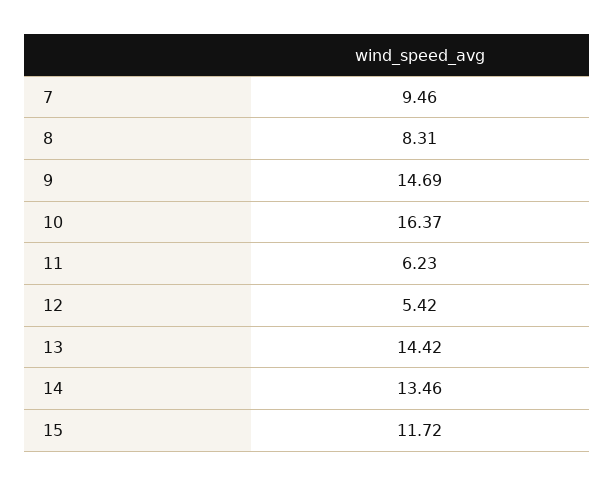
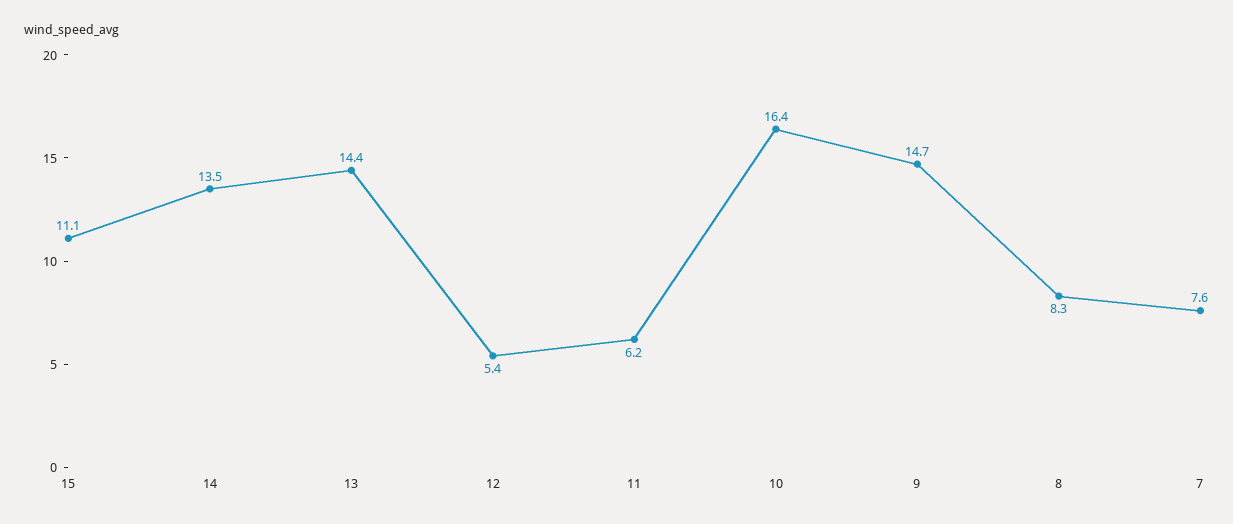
  {
-   "7": 9.46,
+   "7": 7.6,
    "8": 8.31,
    "9": 14.69,
    "10": 16.37,
    "11": 6.23,
    "12": 5.42,
    "13": 14.42,
    "14": 13.46,
-   "15": 11.72
+   "15": 11.1
  }

